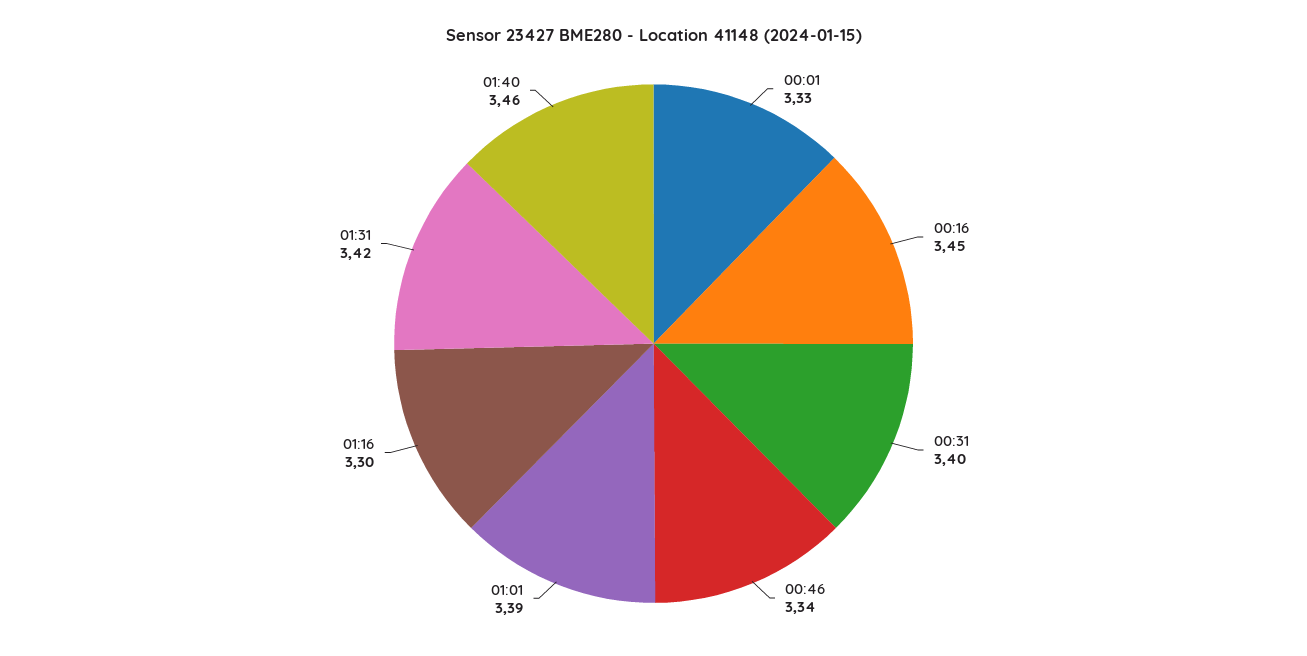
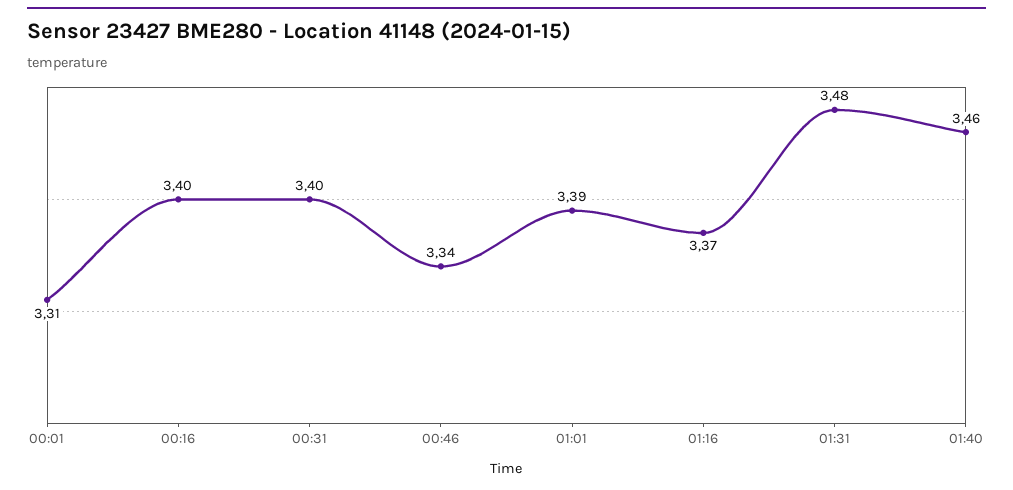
  {
-   "00:01": 3.33,
+   "00:01": 3.31,
-   "00:16": 3.45,
+   "00:16": 3.4,
    "00:31": 3.4,
    "00:46": 3.34,
    "01:01": 3.39,
-   "01:16": 3.3,
+   "01:16": 3.37,
-   "01:31": 3.42,
+   "01:31": 3.48,
    "01:40": 3.46
  }

